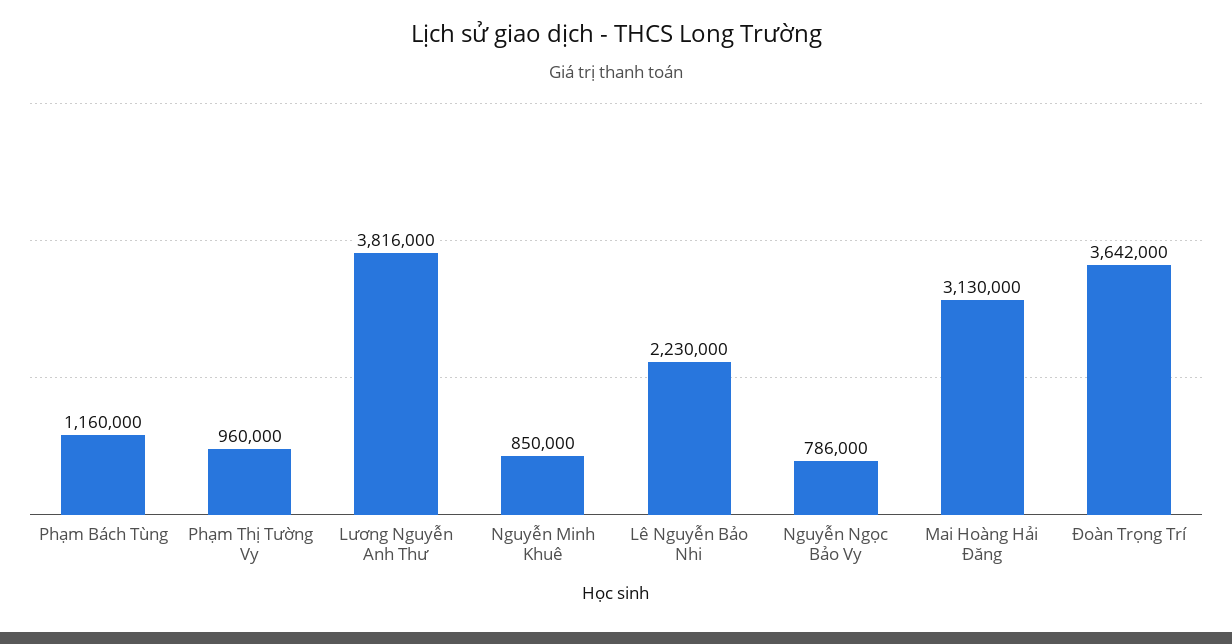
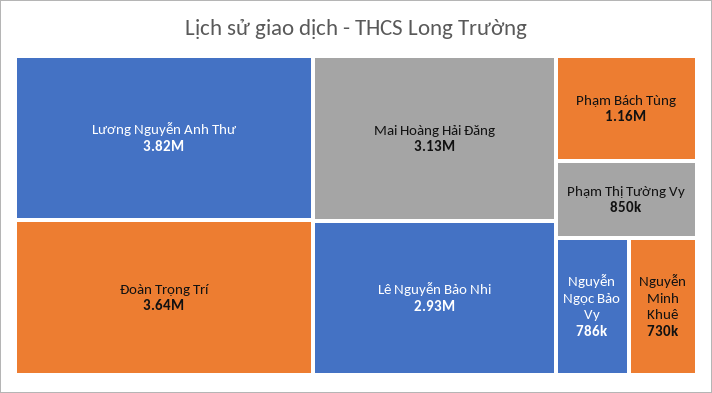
  {
    "Phạm Bách Tùng": 1160000,
-   "Phạm Thị Tường Vy": 960000,
+   "Phạm Thị Tường Vy": 850000,
    "Lương Nguyễn Anh Thư": 3816000,
-   "Nguyễn Minh Khuê": 850000,
+   "Nguyễn Minh Khuê": 730000,
-   "Lê Nguyễn Bảo Nhi": 2230000,
+   "Lê Nguyễn Bảo Nhi": 2930000,
    "Nguyễn Ngọc Bảo Vy": 786000,
    "Mai Hoàng Hải Đăng": 3130000,
    "Đoàn Trọng Trí": 3642000
  }

